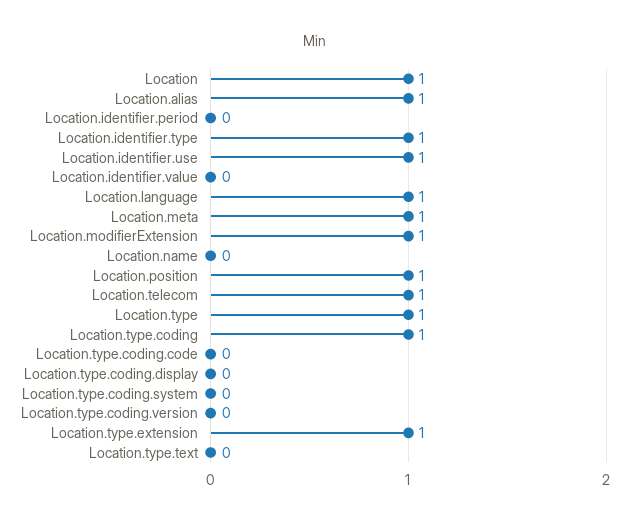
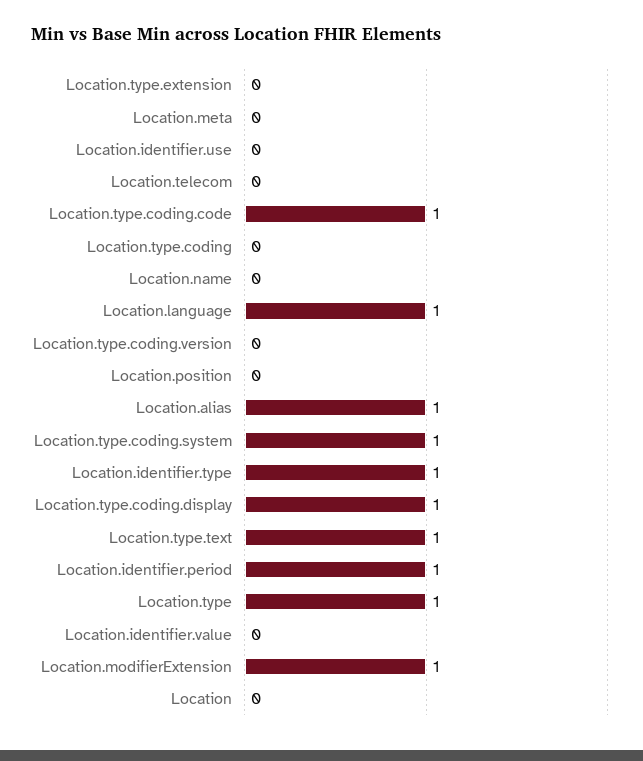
  {
-   "Location": 1,
+   "Location": 0,
    "Location.alias": 1,
-   "Location.identifier.period": 0,
+   "Location.identifier.period": 1,
    "Location.identifier.type": 1,
-   "Location.identifier.use": 1,
+   "Location.identifier.use": 0,
    "Location.identifier.value": 0,
    "Location.language": 1,
-   "Location.meta": 1,
+   "Location.meta": 0,
    "Location.modifierExtension": 1,
    "Location.name": 0,
-   "Location.position": 1,
+   "Location.position": 0,
-   "Location.telecom": 1,
+   "Location.telecom": 0,
    "Location.type": 1,
-   "Location.type.coding": 1,
+   "Location.type.coding": 0,
-   "Location.type.coding.code": 0,
+   "Location.type.coding.code": 1,
-   "Location.type.coding.display": 0,
+   "Location.type.coding.display": 1,
-   "Location.type.coding.system": 0,
+   "Location.type.coding.system": 1,
    "Location.type.coding.version": 0,
-   "Location.type.extension": 1,
+   "Location.type.extension": 0,
-   "Location.type.text": 0
+   "Location.type.text": 1
  }

